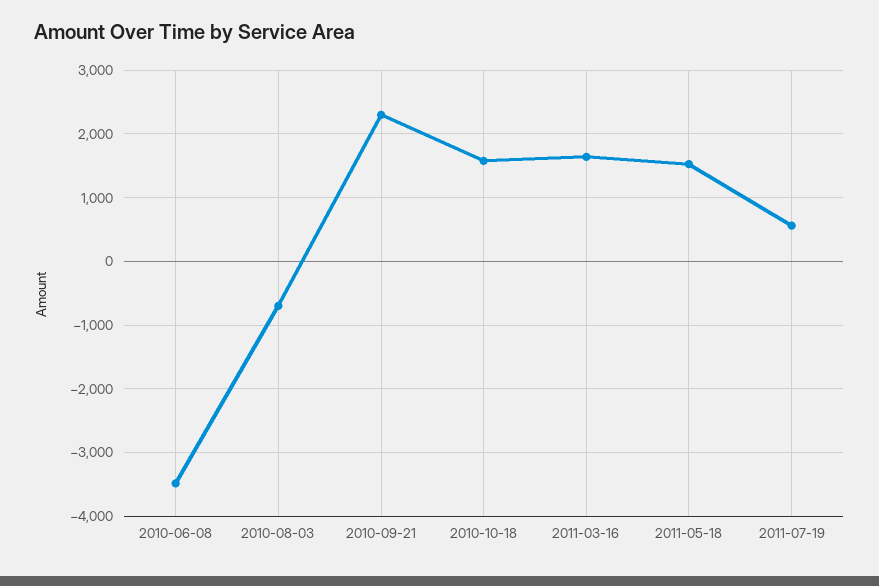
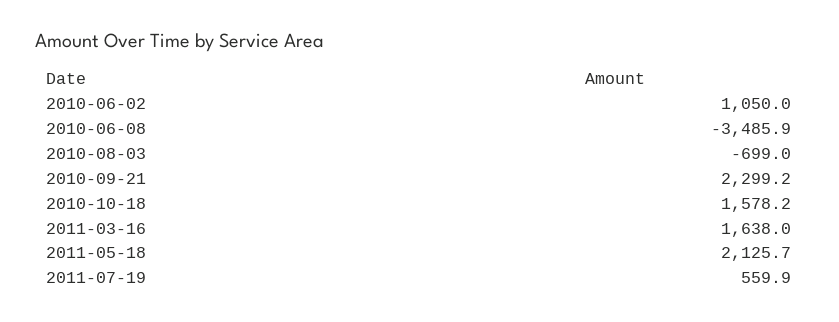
  {
    "2010-06-08": -3485.9,
    "2010-08-03": -699,
    "2010-09-21": 2299.2,
    "2010-10-18": 1578.2,
    "2011-03-16": 1638,
-   "2011-05-18": 1500,
+   "2011-05-18": 2125.7,
-   "2011-07-19": 559.9
+   "2011-07-19": 559.9,
+   "2010-06-02": 1050
  }

